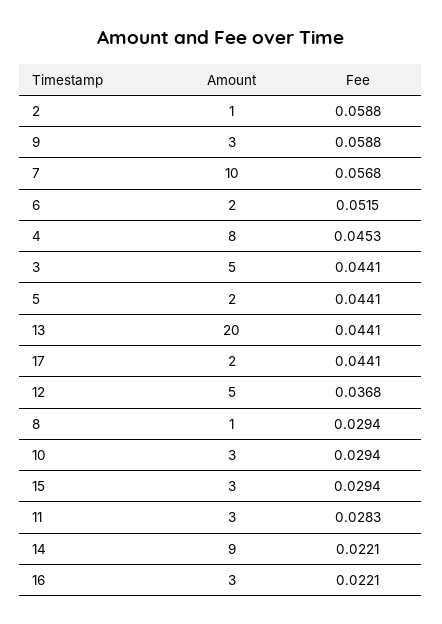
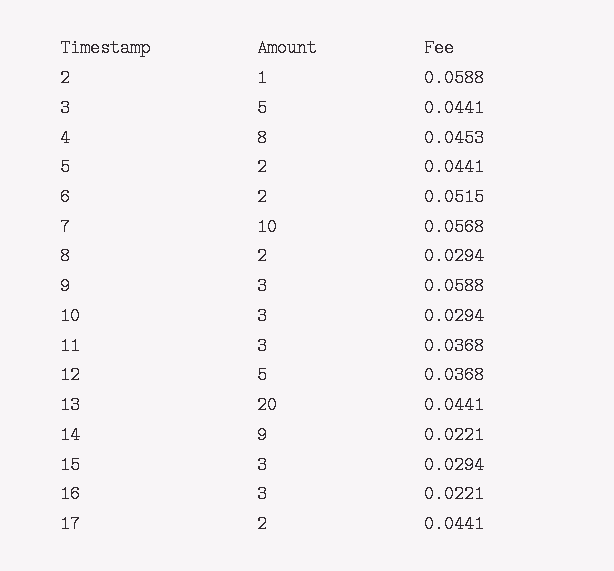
  {
    "Amount": {
      "2": 1,
      "9": 3,
      "7": 10,
      "6": 2,
      "4": 8,
      "3": 5,
      "5": 2,
      "13": 20,
      "17": 2,
      "12": 5,
-     "8": 1,
+     "8": 2,
      "10": 3,
      "15": 3,
      "11": 3,
      "14": 9,
      "16": 3
    },
    "Fee": {
      "2": 0.0588,
      "9": 0.0588,
      "7": 0.0568,
      "6": 0.0515,
      "4": 0.0453,
      "3": 0.0441,
      "5": 0.0441,
      "13": 0.0441,
      "17": 0.0441,
      "12": 0.0368,
      "8": 0.0294,
      "10": 0.0294,
      "15": 0.0294,
-     "11": 0.0283,
+     "11": 0.0368,
      "14": 0.0221,
      "16": 0.0221
    }
  }

